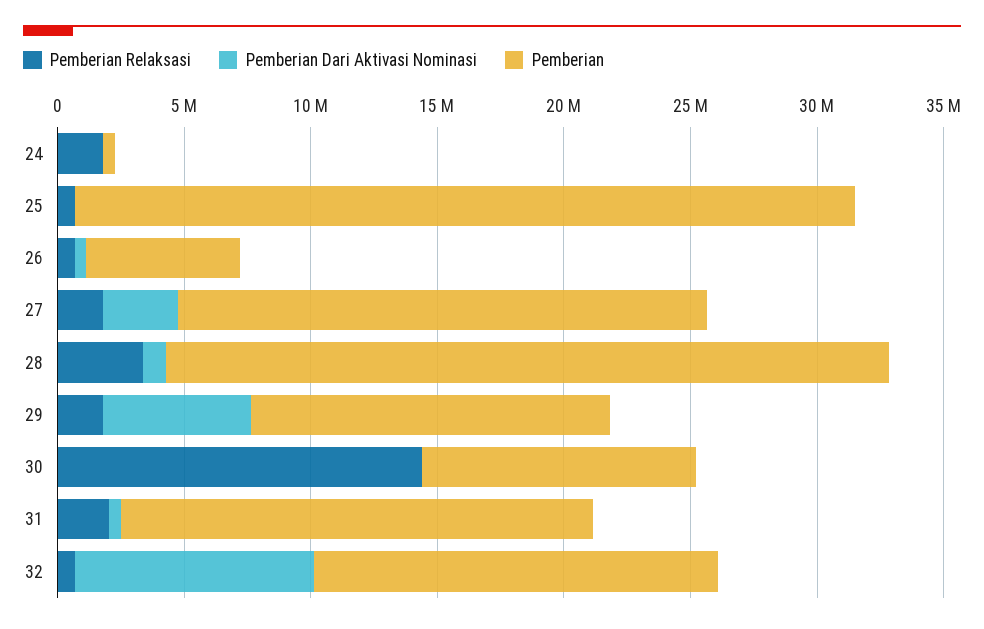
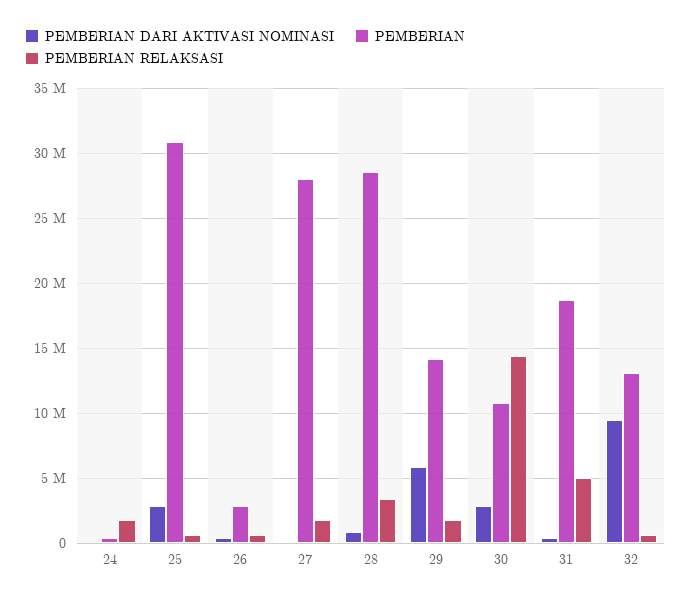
  {
    "Pemberian Relaksasi": {
      "24": 2000000,
      "25": 500000,
      "26": 500000,
      "27": 2000000,
      "28": 3500000,
      "29": 2000000,
      "30": 14500000,
-     "31": 2000000,
+     "31": 5000000,
      "32": 500000
    },
    "Pemberian Dari Aktivasi Nominasi": {
      "24": 0,
-     "25": 0,
+     "25": 3000000,
      "26": 500000,
-     "27": 3000000,
+     "27": 0,
      "28": 1000000,
      "29": 6000000,
-     "30": 0,
+     "30": 3000000,
      "31": 500000,
      "32": 9500000
    },
    "Pemberian": {
      "24": 500000,
      "25": 31000000,
-     "26": 6000000,
+     "26": 3000000,
-     "27": 21000000,
+     "27": 28000000,
      "28": 28500000,
      "29": 14000000,
      "30": 11000000,
      "31": 18500000,
-     "32": 16000000
+     "32": 13000000
    }
  }

